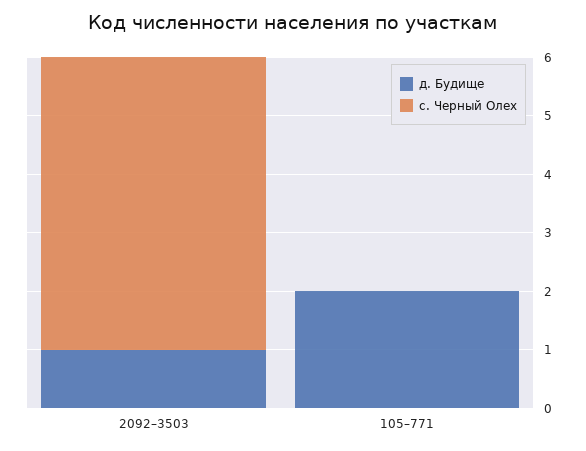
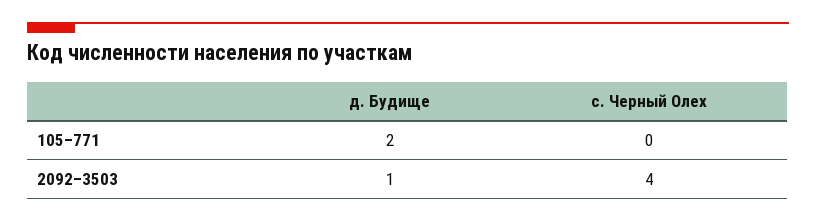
  {
    "д. Будище": {
      "2092–3503": 1,
      "105–771": 2
    },
    "с. Черный Олех": {
-     "2092–3503": 5,
+     "2092–3503": 4,
      "105–771": 0
    }
  }

